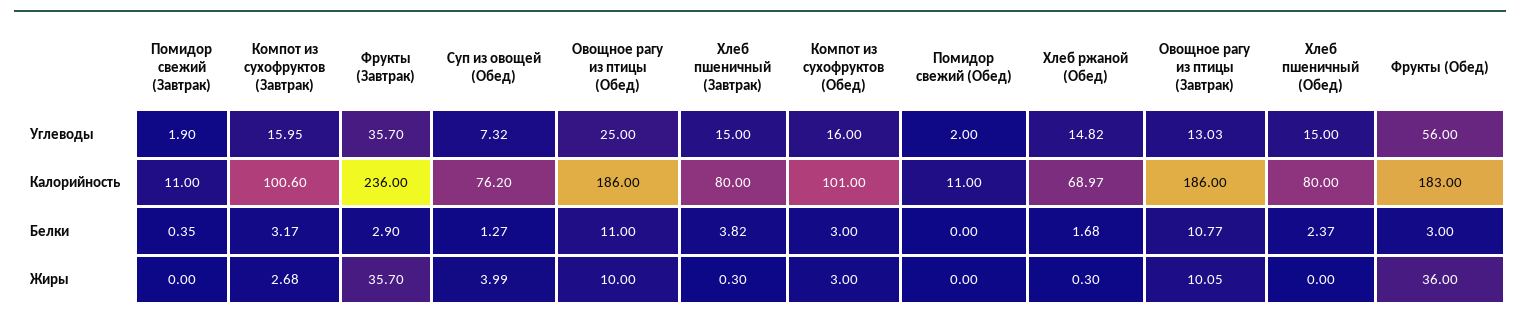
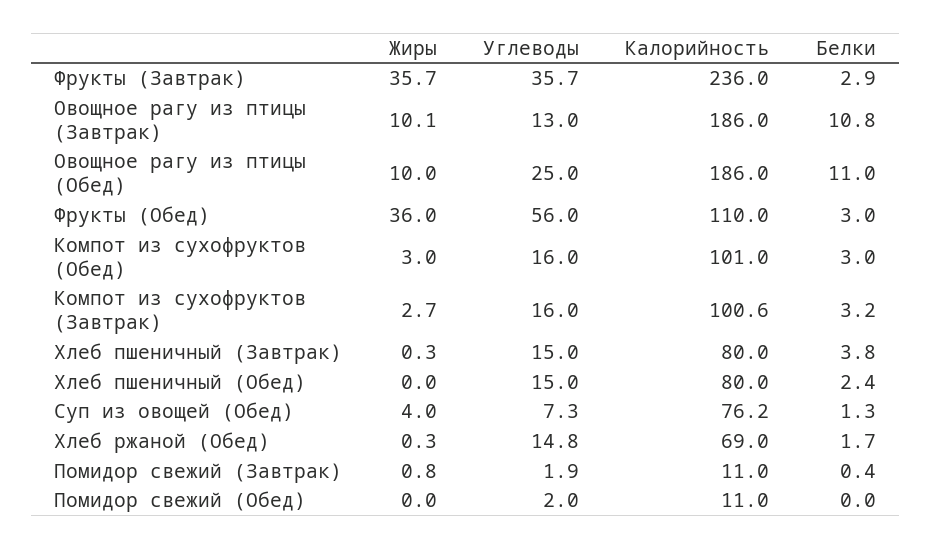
  {
    "Помидор свежий (Завтрак)": {
      "Углеводы": 1.9,
      "Калорийность": 11,
      "Белки": 0.35,
-     "Жиры": 0
+     "Жиры": 0.8
    },
    "Компот из сухофруктов (Завтрак)": {
      "Углеводы": 15.95,
      "Калорийность": 100.6,
      "Белки": 3.17,
      "Жиры": 2.68
    },
    "Фрукты (Завтрак)": {
      "Углеводы": 35.7,
      "Калорийность": 236,
      "Белки": 2.9,
      "Жиры": 35.7
    },
    "Суп из овощей (Обед)": {
      "Углеводы": 7.32,
      "Калорийность": 76.2,
      "Белки": 1.27,
      "Жиры": 3.99
    },
    "Овощное рагу из птицы (Обед)": {
      "Углеводы": 25,
      "Калорийность": 186,
      "Белки": 11,
      "Жиры": 10
    },
    "Хлеб пшеничный (Завтрак)": {
      "Углеводы": 15,
      "Калорийность": 80,
      "Белки": 3.82,
      "Жиры": 0.3
    },
    "Компот из сухофруктов (Обед)": {
      "Углеводы": 16,
      "Калорийность": 101,
      "Белки": 3,
      "Жиры": 3
    },
    "Помидор свежий (Обед)": {
      "Углеводы": 2,
      "Калорийность": 11,
      "Белки": 0,
      "Жиры": 0
    },
    "Хлеб ржаной (Обед)": {
      "Углеводы": 14.82,
      "Калорийность": 68.97,
      "Белки": 1.68,
      "Жиры": 0.3
    },
    "Овощное рагу из птицы (Завтрак)": {
      "Углеводы": 13.03,
      "Калорийность": 186,
      "Белки": 10.77,
      "Жиры": 10.05
    },
    "Хлеб пшеничный (Обед)": {
      "Углеводы": 15,
      "Калорийность": 80,
      "Белки": 2.37,
      "Жиры": 0
    },
    "Фрукты (Обед)": {
      "Углеводы": 56,
-     "Калорийность": 183,
+     "Калорийность": 110,
      "Белки": 3,
      "Жиры": 36
    }
  }

